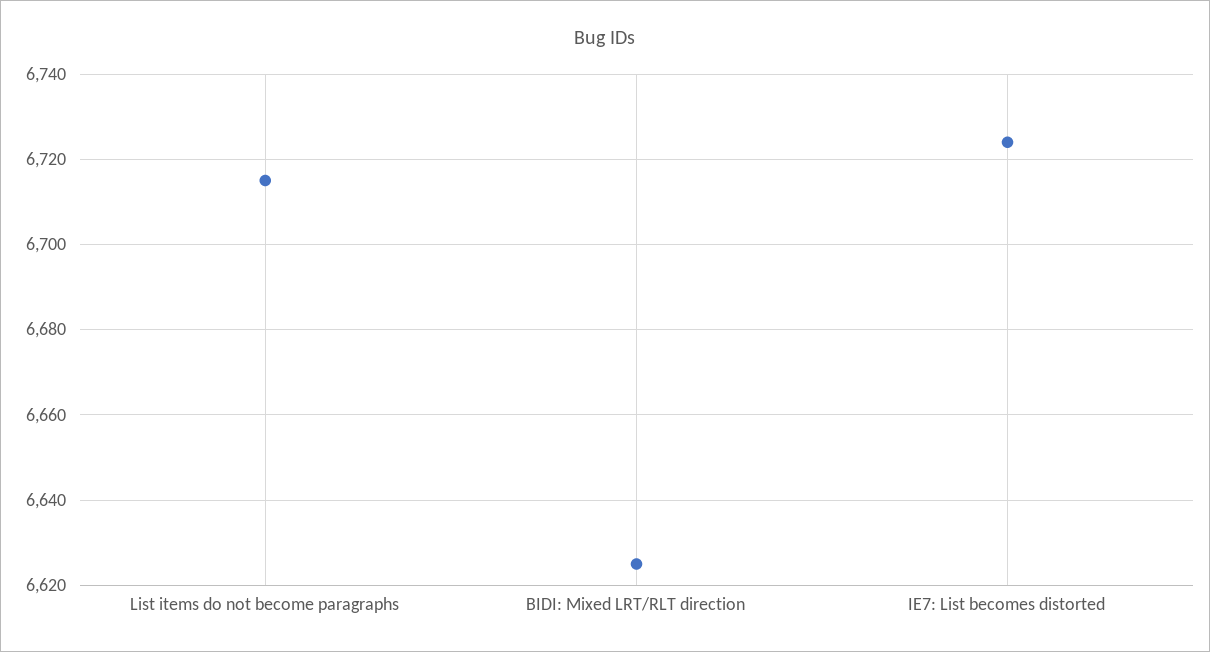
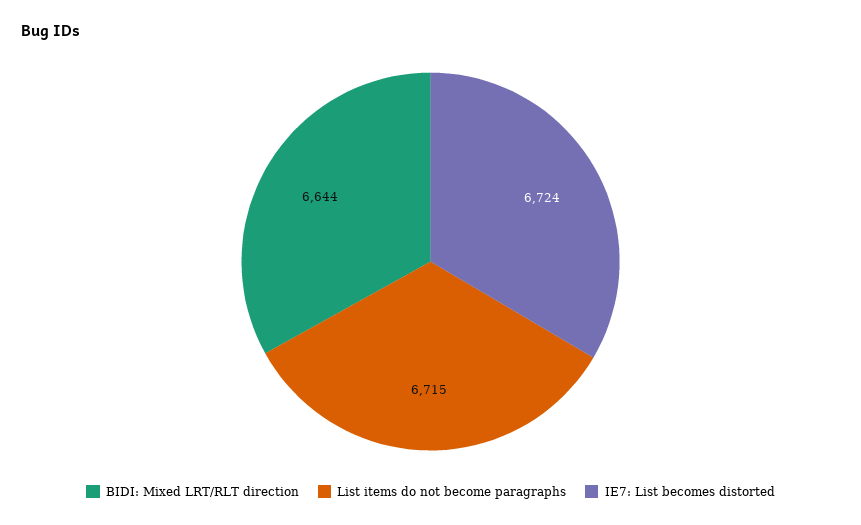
  {
    "List items do not become paragraphs": 6715,
-   "BIDI: Mixed LRT/RLT direction": 6625,
+   "BIDI: Mixed LRT/RLT direction": 6644,
    "IE7: List becomes distorted": 6724
  }

